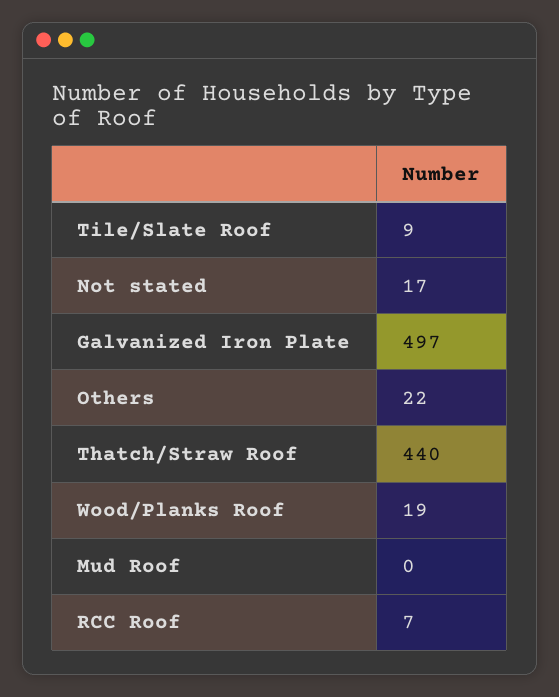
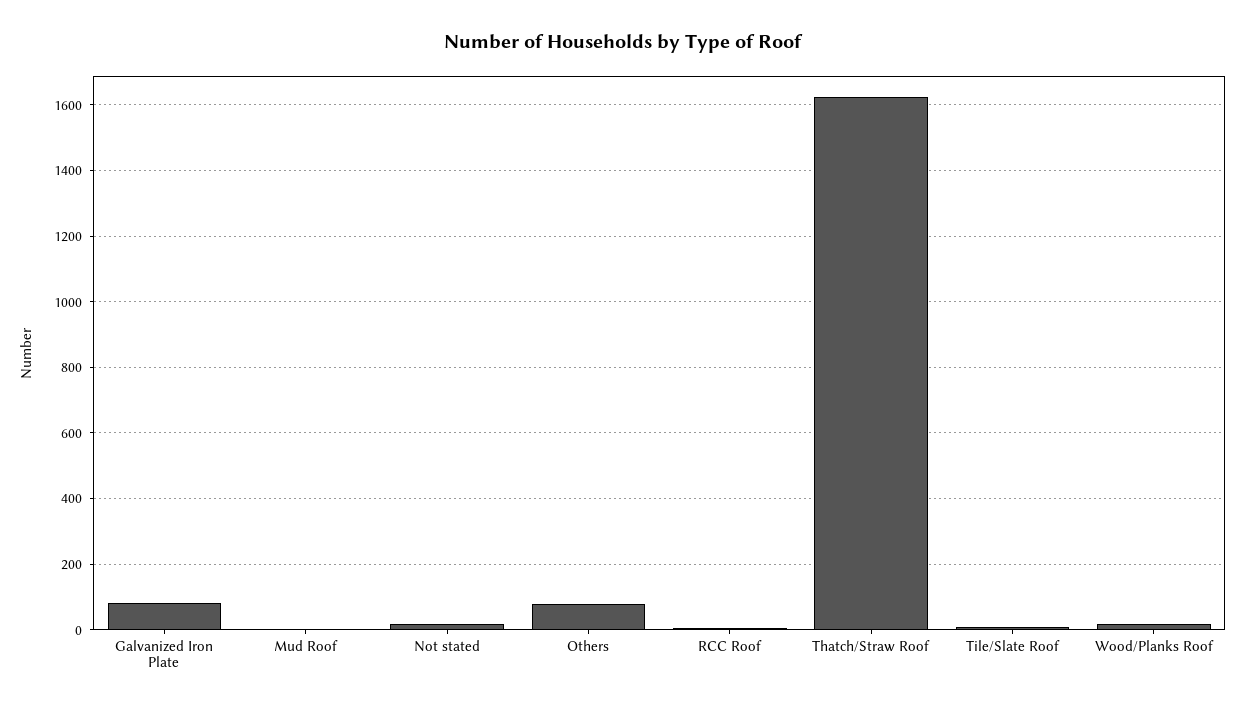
  {
    "Tile/Slate Roof": 9,
    "Not stated": 17,
-   "Galvanized Iron Plate": 497,
+   "Galvanized Iron Plate": 80,
-   "Others": 22,
+   "Others": 80,
-   "Thatch/Straw Roof": 440,
+   "Thatch/Straw Roof": 1620,
    "Wood/Planks Roof": 19,
    "Mud Roof": 0,
    "RCC Roof": 7
  }

